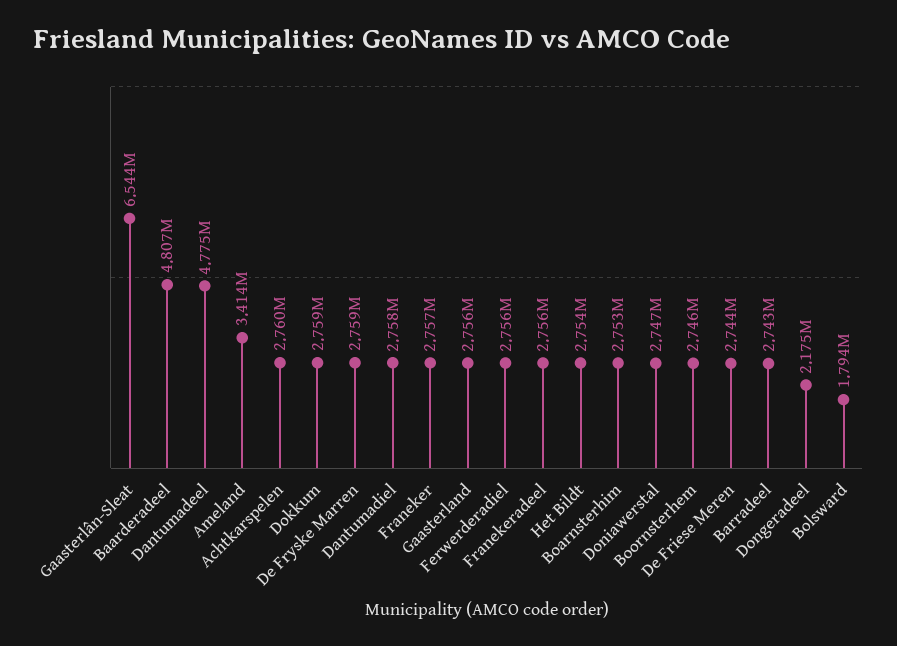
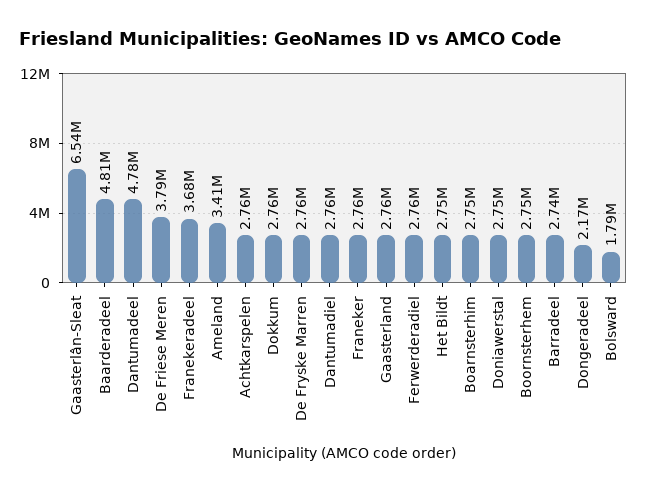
  {
    "Gaasterlân-Sleat": 6544000,
    "Baarderadeel": 4807000,
    "Dantumadeel": 4775000,
    "Ameland": 3414000,
    "Achtkarspelen": 2760000,
    "Dokkum": 2759000,
    "De Fryske Marren": 2759000,
    "Dantumadiel": 2758000,
    "Franeker": 2757000,
    "Gaasterland": 2756000,
    "Ferwerderadiel": 2756000,
-   "Franekeradeel": 2756000,
+   "Franekeradeel": 3680000,
    "Het Bildt": 2754000,
    "Boarnsterhim": 2753000,
    "Doniawerstal": 2747000,
    "Boornsterhem": 2746000,
-   "De Friese Meren": 2744000,
+   "De Friese Meren": 3790000,
    "Barradeel": 2743000,
    "Dongeradeel": 2175000,
    "Bolsward": 1794000
  }

